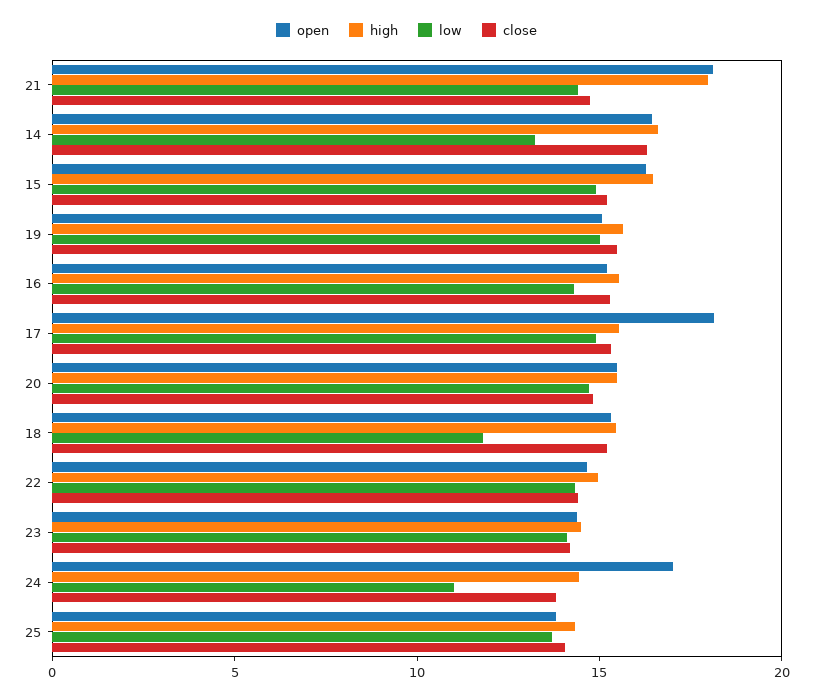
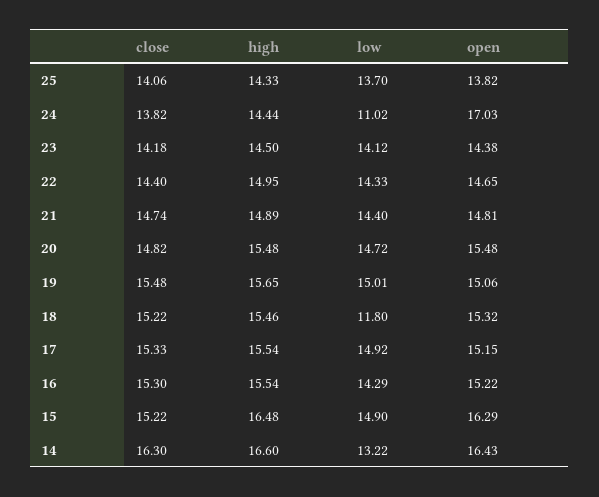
  {
    "open": {
-     "21": 18,
+     "21": 14.81,
      "14": 16.43,
      "15": 16.29,
      "19": 15.06,
      "16": 15.22,
-     "17": 18,
+     "17": 15.15,
      "20": 15.48,
      "18": 15.32,
      "22": 14.65,
      "23": 14.38,
      "24": 17.03,
      "25": 13.82
    },
    "high": {
-     "21": 18,
+     "21": 14.89,
      "14": 16.6,
      "15": 16.48,
      "19": 15.65,
      "16": 15.54,
      "17": 15.54,
      "20": 15.48,
      "18": 15.46,
      "22": 14.95,
      "23": 14.5,
      "24": 14.44,
      "25": 14.33
    },
    "low": {
      "21": 14.4,
      "14": 13.22,
      "15": 14.9,
      "19": 15.01,
      "16": 14.29,
      "17": 14.92,
      "20": 14.72,
      "18": 11.8,
      "22": 14.33,
      "23": 14.12,
      "24": 11.02,
      "25": 13.7
    },
    "close": {
      "21": 14.74,
      "14": 16.3,
      "15": 15.22,
      "19": 15.48,
      "16": 15.3,
      "17": 15.33,
      "20": 14.82,
      "18": 15.22,
      "22": 14.4,
      "23": 14.18,
      "24": 13.82,
      "25": 14.06
    }
  }

